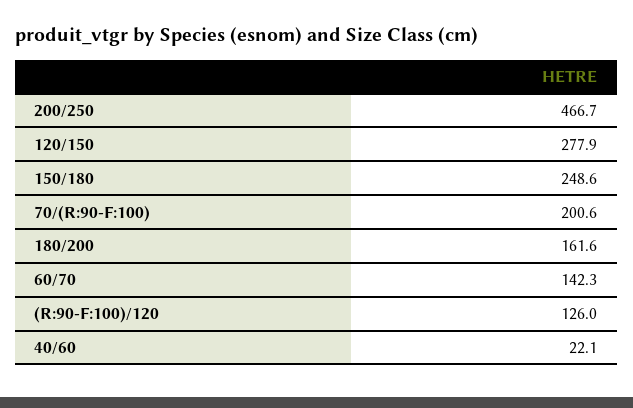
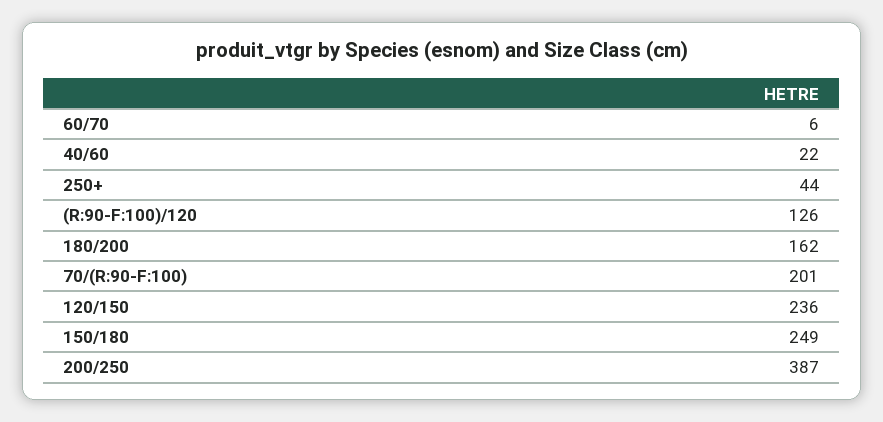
  {
-   "200/250": 466.7,
+   "200/250": 387,
-   "120/150": 277.9,
+   "120/150": 236,
    "150/180": 248.6,
    "70/(R:90-F:100)": 200.6,
    "180/200": 161.6,
-   "60/70": 142.3,
+   "60/70": 6,
    "(R:90-F:100)/120": 126,
-   "40/60": 22.1
+   "40/60": 22.1,
+   "250+": 44
  }

